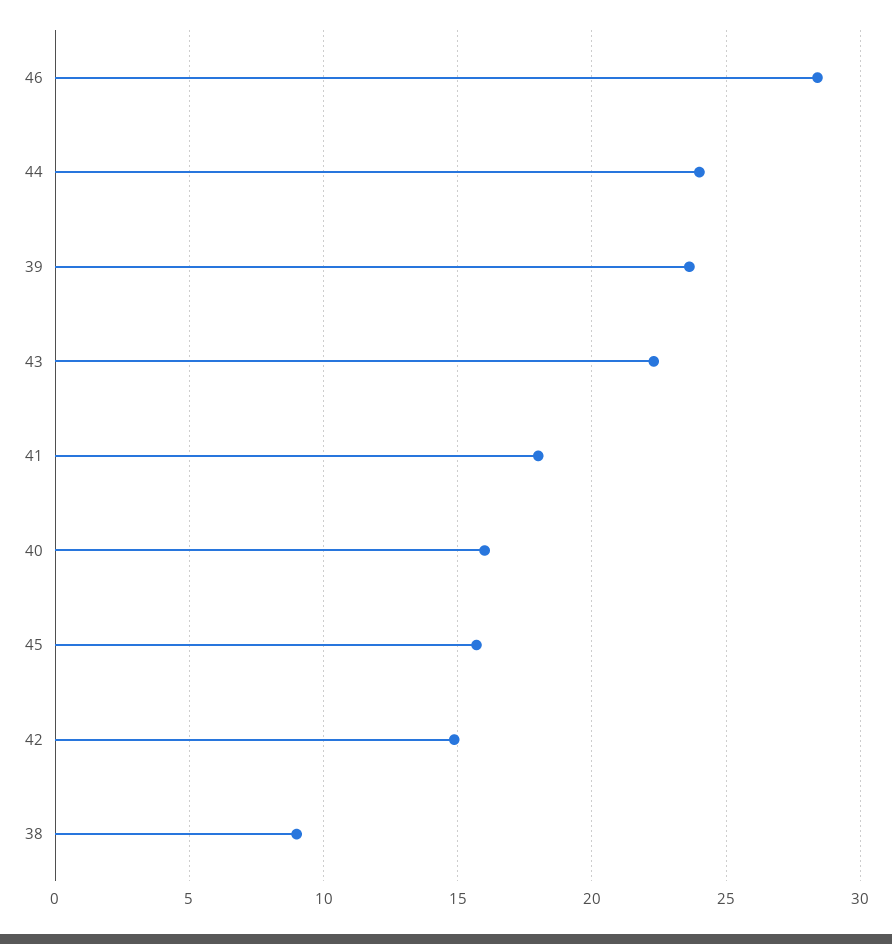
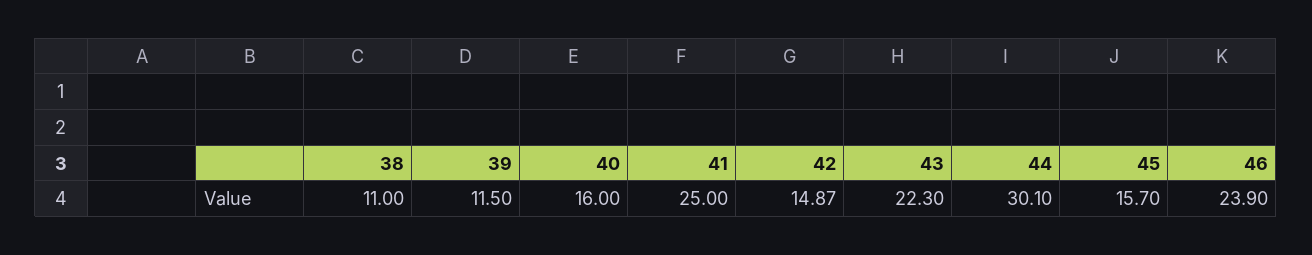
  {
-   "46": 28.5,
+   "46": 23.9,
-   "44": 24,
+   "44": 30.1,
-   "39": 23.5,
+   "39": 11.5,
    "43": 22.3,
-   "41": 18,
+   "41": 25,
    "40": 16,
    "45": 15.7,
    "42": 14.87,
-   "38": 9
+   "38": 11
  }

